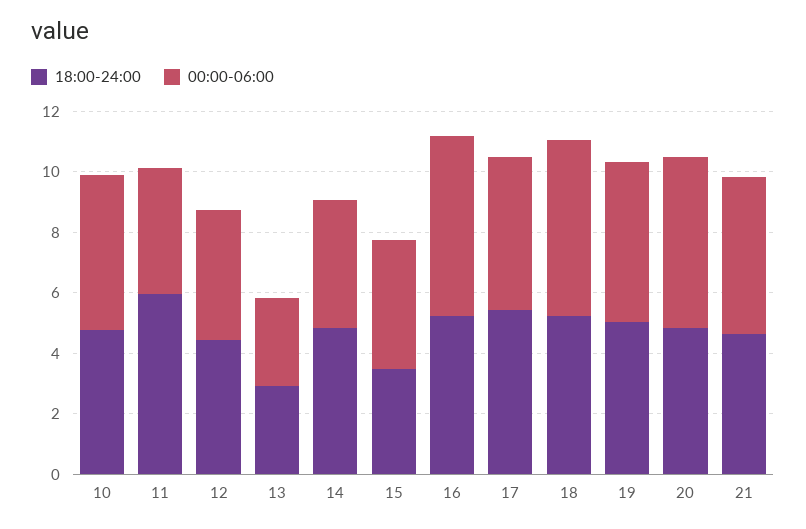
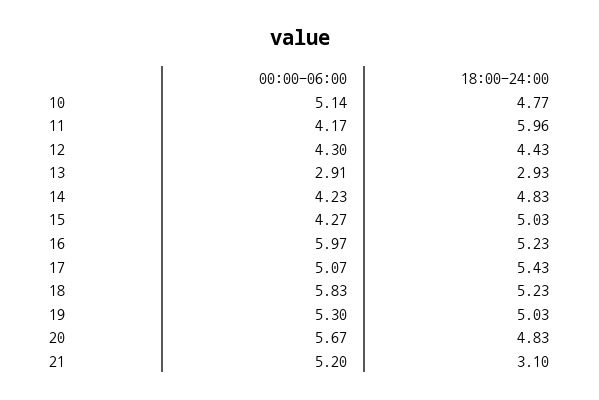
  {
    "18:00-24:00": {
      "10": 4.77,
      "11": 5.96,
      "12": 4.43,
      "13": 2.93,
      "14": 4.83,
-     "15": 3.5,
+     "15": 5.03,
      "16": 5.23,
      "17": 5.43,
      "18": 5.23,
      "19": 5.03,
      "20": 4.83,
-     "21": 4.5
+     "21": 3.1
    },
    "00:00-06:00": {
      "10": 5.14,
      "11": 4.17,
      "12": 4.3,
      "13": 2.91,
      "14": 4.23,
      "15": 4.27,
      "16": 5.97,
      "17": 5.07,
      "18": 5.83,
      "19": 5.3,
      "20": 5.67,
      "21": 5.2
    }
  }

